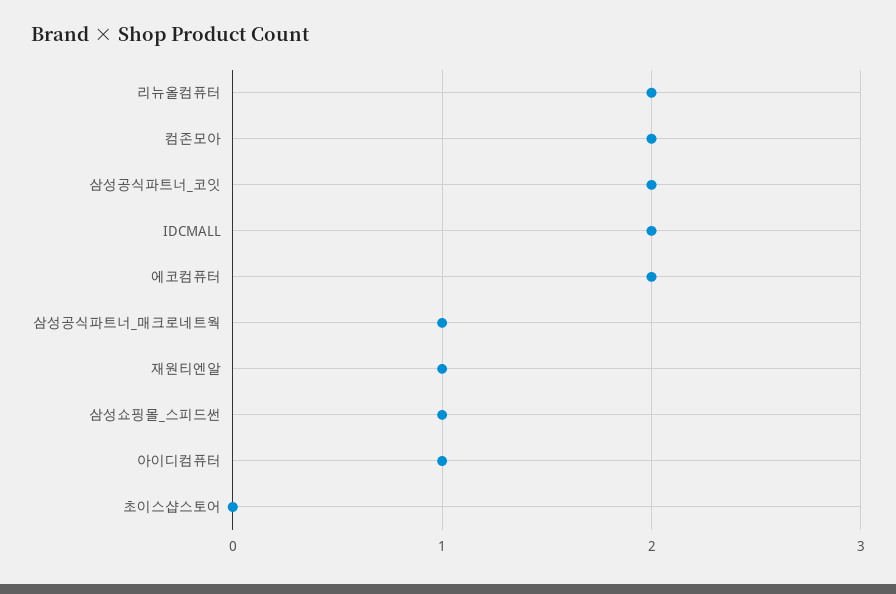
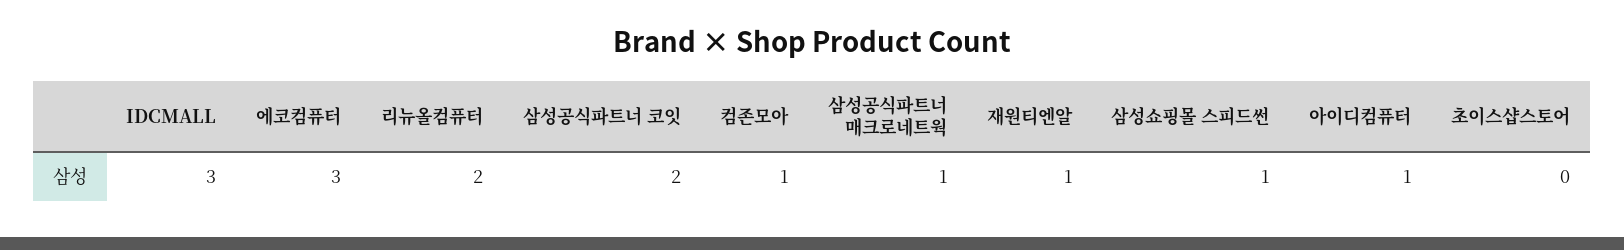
  {
    "리뉴올컴퓨터": 2,
-   "컴존모아": 2,
+   "컴존모아": 1,
    "삼성공식파트너_코잇": 2,
-   "IDCMALL": 2,
+   "IDCMALL": 3,
-   "에코컴퓨터": 2,
+   "에코컴퓨터": 3,
    "삼성공식파트너_매크로네트웍": 1,
    "재원티엔알": 1,
    "삼성쇼핑몰_스피드썬": 1,
    "아이디컴퓨터": 1,
    "초이스샵스토어": 0
  }

